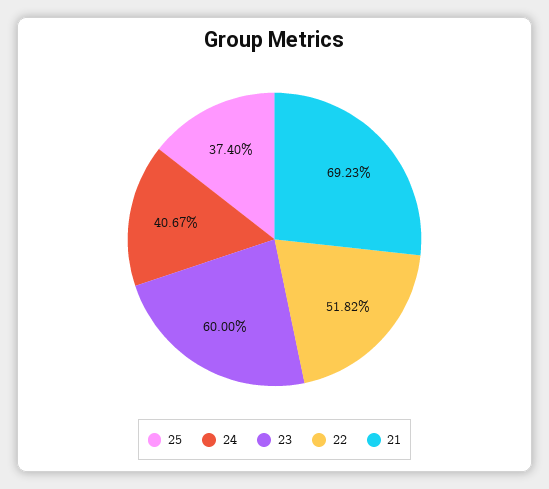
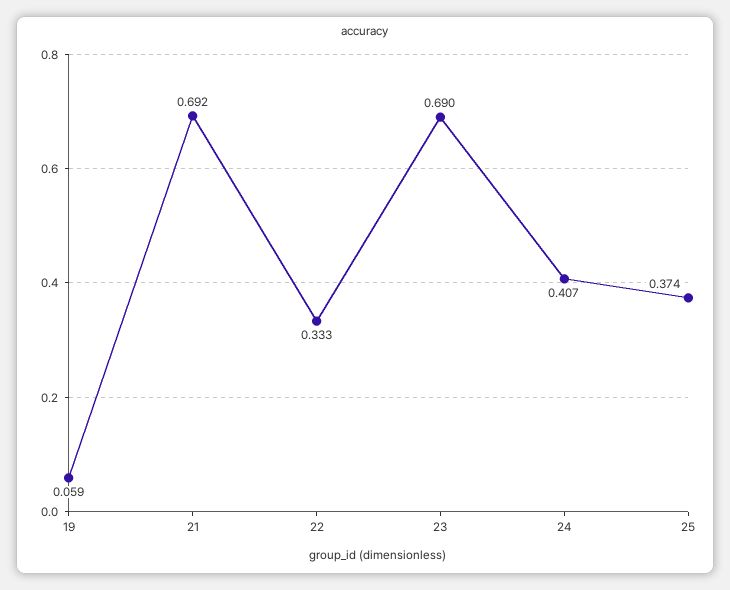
  {
    "25": 0.374,
    "24": 0.4067,
-   "23": 0.6,
+   "23": 0.69,
-   "22": 0.5182,
+   "22": 0.333,
-   "21": 0.6923
+   "21": 0.6923,
+   "19": 0.059
  }

